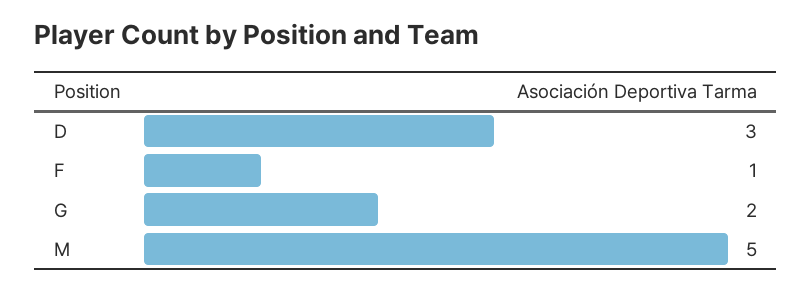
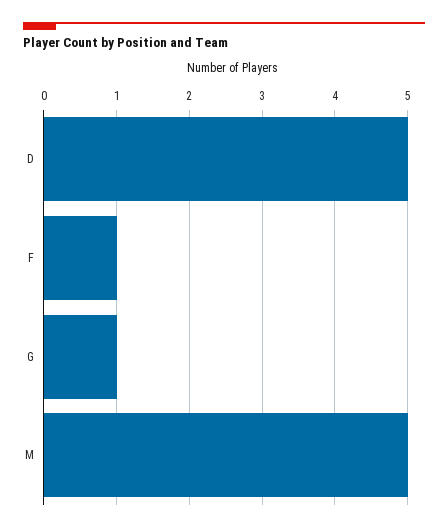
  {
-   "D": 3,
+   "D": 5,
    "F": 1,
-   "G": 2,
+   "G": 1,
    "M": 5
  }

